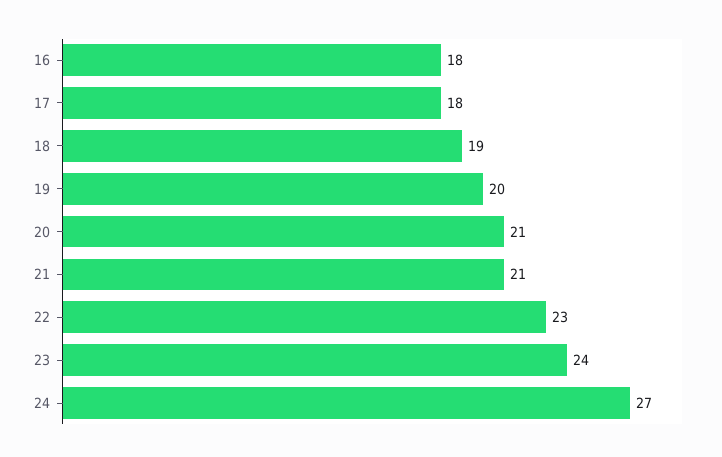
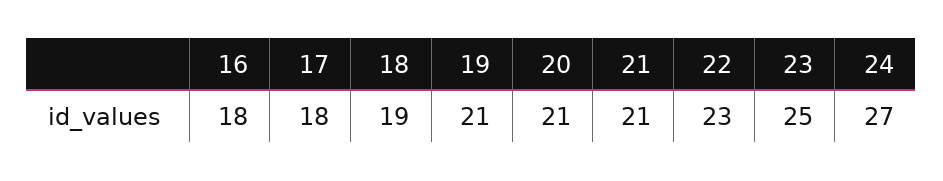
  {
    "16": 18,
    "17": 18,
    "18": 19,
-   "19": 20,
+   "19": 21,
    "20": 21,
    "21": 21,
    "22": 23,
-   "23": 24,
+   "23": 25,
    "24": 27
  }

